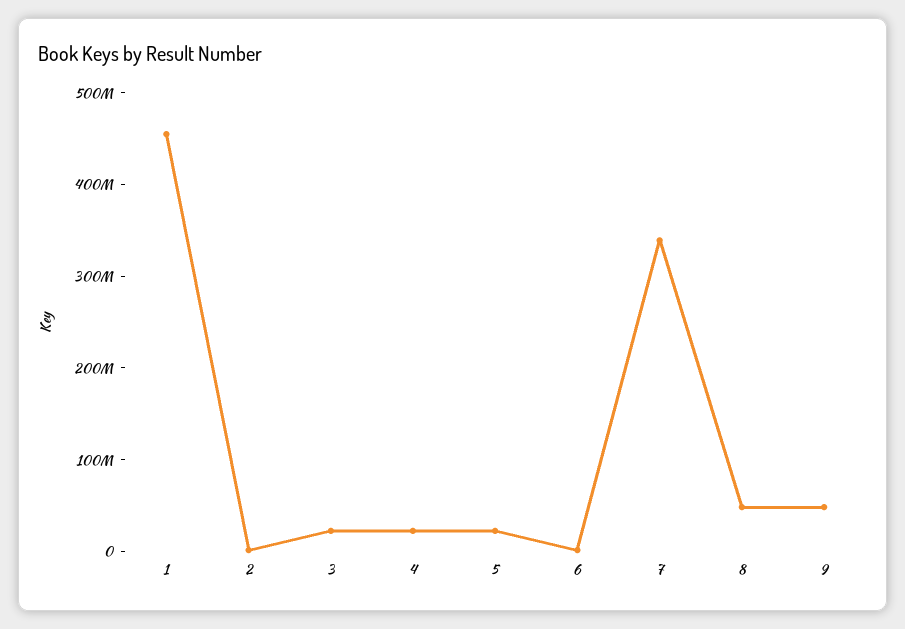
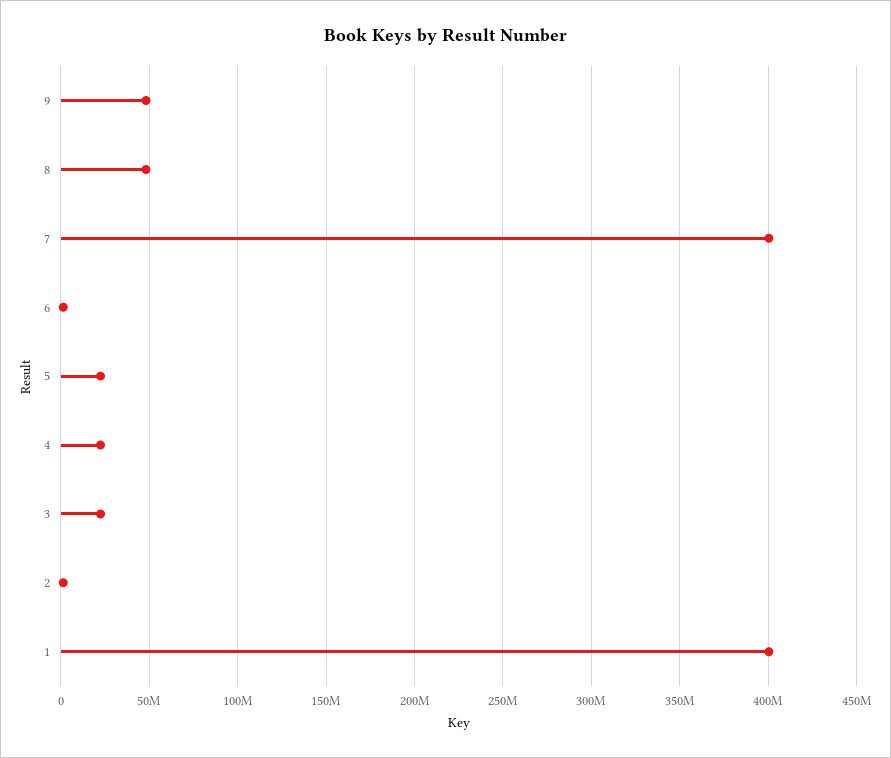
  {
-   "1": 460000000,
+   "1": 400000000,
    "2": 0,
    "3": 20000000,
    "4": 20000000,
    "5": 20000000,
    "6": 0,
-   "7": 340000000,
+   "7": 400000000,
    "8": 50000000,
    "9": 50000000
  }

